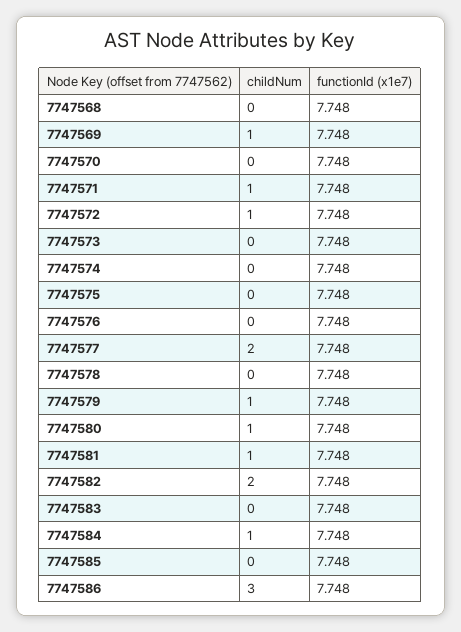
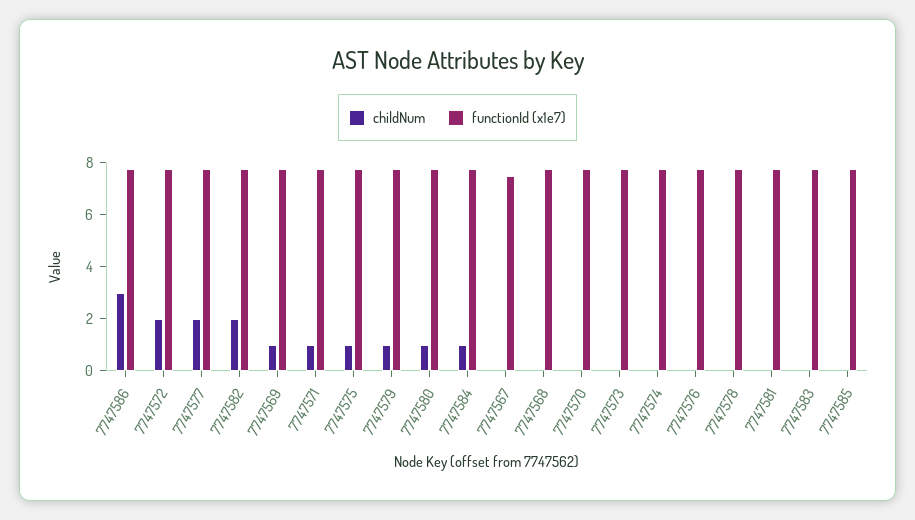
  {
    "childNum": {
      "7747568": 0,
      "7747569": 1,
      "7747570": 0,
      "7747571": 1,
-     "7747572": 1,
+     "7747572": 2,
      "7747573": 0,
      "7747574": 0,
-     "7747575": 0,
+     "7747575": 1,
      "7747576": 0,
      "7747577": 2,
      "7747578": 0,
      "7747579": 1,
      "7747580": 1,
-     "7747581": 1,
+     "7747581": 0,
      "7747582": 2,
      "7747583": 0,
      "7747584": 1,
      "7747585": 0,
-     "7747586": 3
+     "7747586": 3,
+     "7747567": 0
    },
    "functionId (x1e7)": {
      "7747568": 7.748,
      "7747569": 7.748,
      "7747570": 7.748,
      "7747571": 7.748,
      "7747572": 7.748,
      "7747573": 7.748,
      "7747574": 7.748,
      "7747575": 7.748,
      "7747576": 7.748,
      "7747577": 7.748,
      "7747578": 7.748,
      "7747579": 7.748,
      "7747580": 7.748,
      "7747581": 7.748,
      "7747582": 7.748,
      "7747583": 7.748,
      "7747584": 7.748,
      "7747585": 7.748,
-     "7747586": 7.748
+     "7747586": 7.748,
+     "7747567": 7.5
    }
  }

